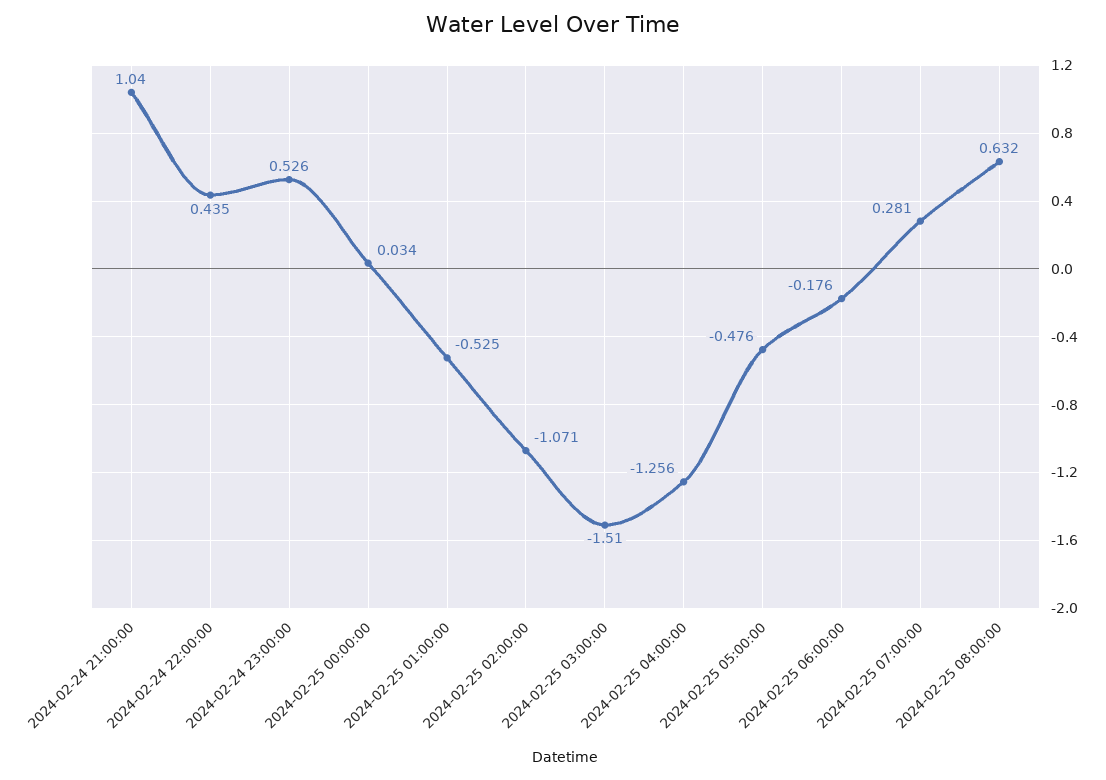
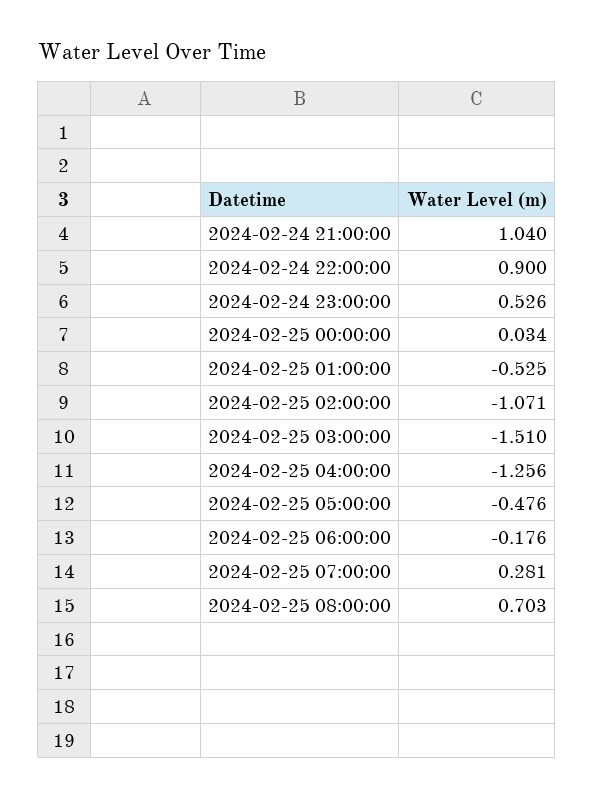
  {
    "2024-02-24 21:00:00": 1.04,
-   "2024-02-24 22:00:00": 0.435,
+   "2024-02-24 22:00:00": 0.9,
    "2024-02-24 23:00:00": 0.526,
    "2024-02-25 00:00:00": 0.034,
    "2024-02-25 01:00:00": -0.525,
    "2024-02-25 02:00:00": -1.071,
    "2024-02-25 03:00:00": -1.51,
    "2024-02-25 04:00:00": -1.256,
    "2024-02-25 05:00:00": -0.476,
    "2024-02-25 06:00:00": -0.176,
    "2024-02-25 07:00:00": 0.281,
-   "2024-02-25 08:00:00": 0.632
+   "2024-02-25 08:00:00": 0.703
  }

